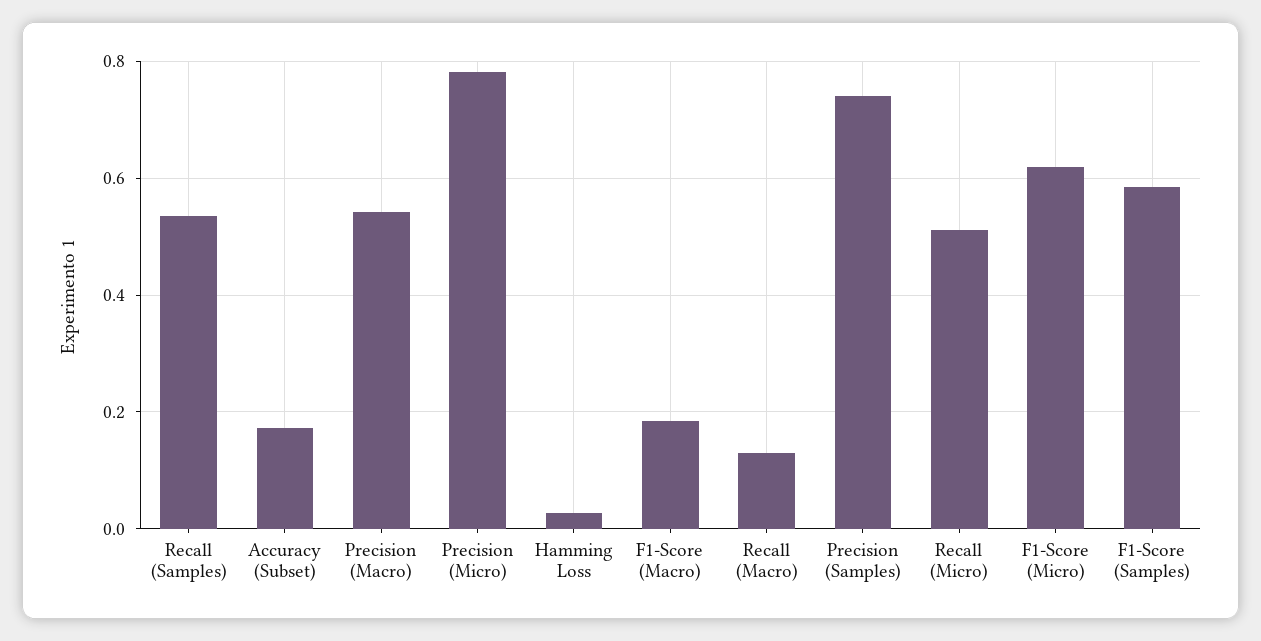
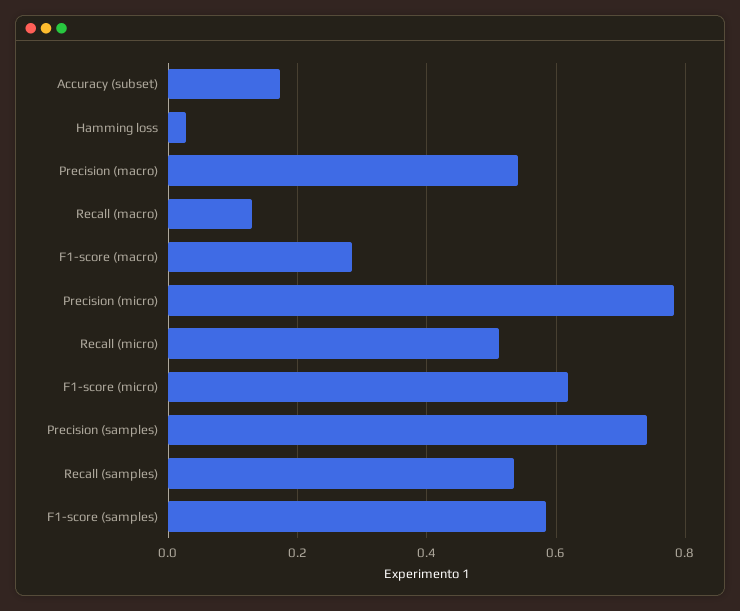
  {
    "Recall (Samples)": 0.54,
    "Accuracy (Subset)": 0.18,
    "Precision (Macro)": 0.54,
    "Precision (Micro)": 0.78,
    "Hamming Loss": 0.02,
-   "F1-Score (Macro)": 0.18,
+   "F1-Score (Macro)": 0.28,
    "Recall (Macro)": 0.12,
    "Precision (Samples)": 0.74,
    "Recall (Micro)": 0.52,
    "F1-Score (Micro)": 0.62,
    "F1-Score (Samples)": 0.58
  }

